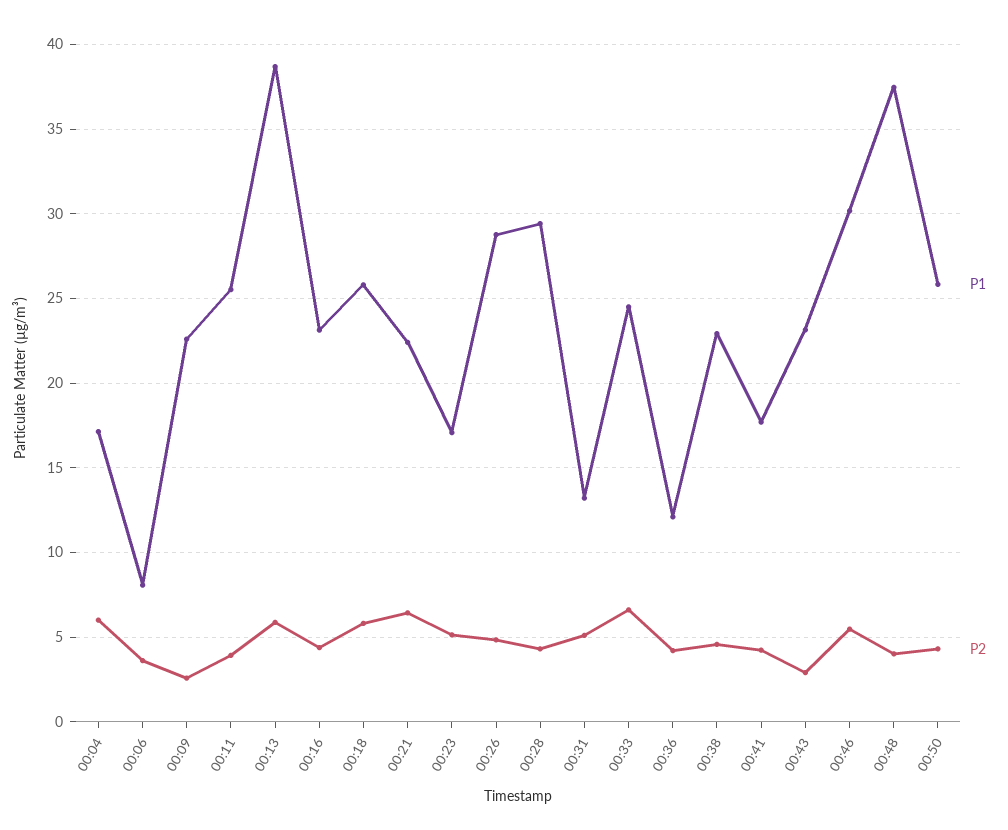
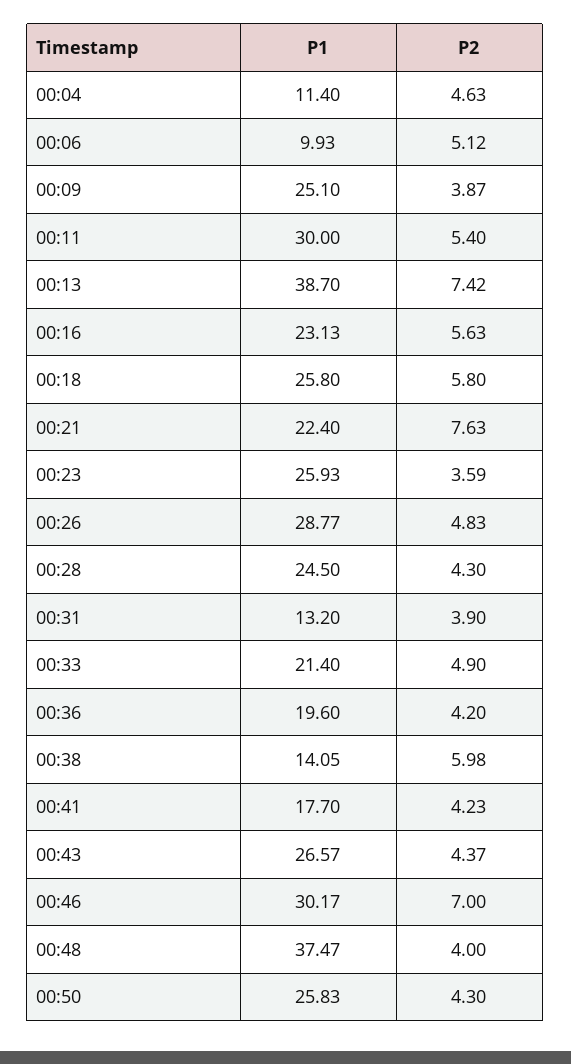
  {
    "P1": {
-     "00:04": 17,
+     "00:04": 11.4,
-     "00:06": 8,
+     "00:06": 9.93,
-     "00:09": 22.5,
+     "00:09": 25.1,
-     "00:11": 25.5,
+     "00:11": 30,
      "00:13": 38.7,
      "00:16": 23.13,
      "00:18": 25.8,
      "00:21": 22.4,
-     "00:23": 17,
+     "00:23": 25.93,
      "00:26": 28.77,
-     "00:28": 29.5,
+     "00:28": 24.5,
      "00:31": 13.2,
-     "00:33": 24.5,
+     "00:33": 21.4,
-     "00:36": 12,
+     "00:36": 19.6,
-     "00:38": 23,
+     "00:38": 14.05,
      "00:41": 17.7,
-     "00:43": 23,
+     "00:43": 26.57,
      "00:46": 30.17,
      "00:48": 37.47,
      "00:50": 25.83
    },
    "P2": {
-     "00:04": 6,
+     "00:04": 4.63,
-     "00:06": 3.5,
+     "00:06": 5.12,
-     "00:09": 2.5,
+     "00:09": 3.87,
-     "00:11": 4,
+     "00:11": 5.4,
-     "00:13": 6,
+     "00:13": 7.42,
-     "00:16": 4.5,
+     "00:16": 5.63,
      "00:18": 5.8,
-     "00:21": 6.5,
+     "00:21": 7.63,
-     "00:23": 5,
+     "00:23": 3.59,
      "00:26": 4.83,
      "00:28": 4.3,
-     "00:31": 5,
+     "00:31": 3.9,
-     "00:33": 6.5,
+     "00:33": 4.9,
      "00:36": 4.2,
-     "00:38": 4.5,
+     "00:38": 5.98,
      "00:41": 4.23,
-     "00:43": 3,
+     "00:43": 4.37,
-     "00:46": 5.5,
+     "00:46": 7,
      "00:48": 4,
      "00:50": 4.3
    }
  }

